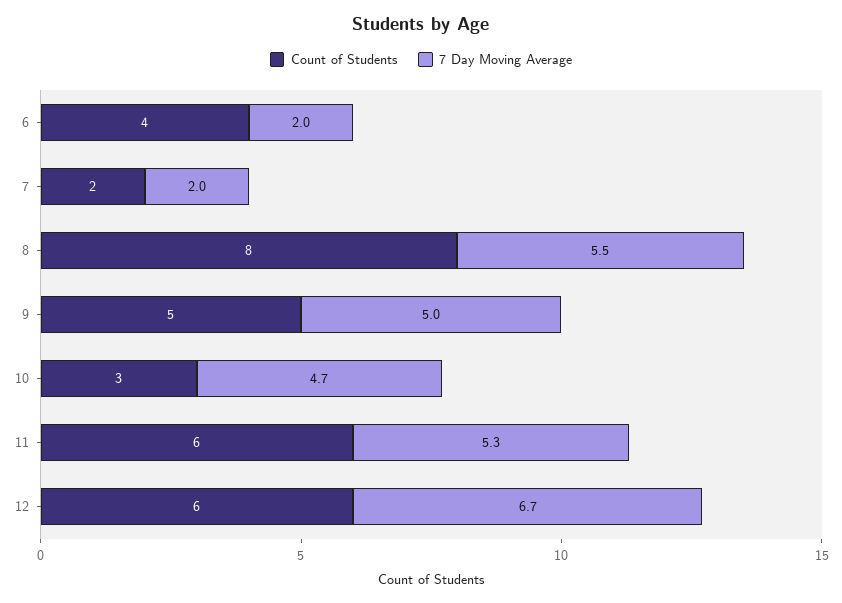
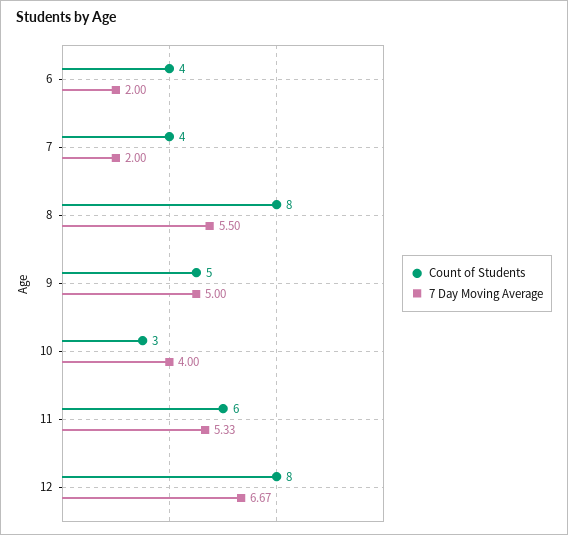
  {
    "Count of Students": {
      "6": 4,
-     "7": 2,
+     "7": 4,
      "8": 8,
      "9": 5,
      "10": 3,
      "11": 6,
-     "12": 6
+     "12": 8
    },
    "7 Day Moving Average": {
      "6": 2,
      "7": 2,
      "8": 5.5,
      "9": 5,
-     "10": 4.7,
+     "10": 4,
      "11": 5.33,
      "12": 6.67
    }
  }

